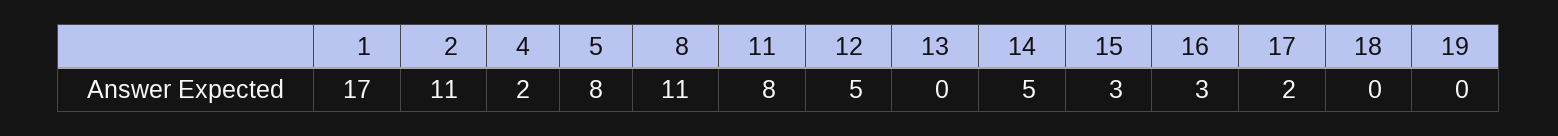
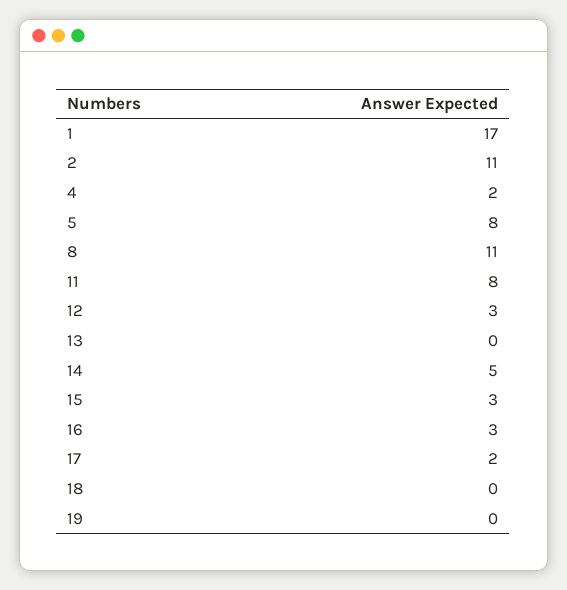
  {
    "1": 17,
    "2": 11,
    "4": 2,
    "5": 8,
    "8": 11,
    "11": 8,
-   "12": 5,
+   "12": 3,
    "13": 0,
    "14": 5,
    "15": 3,
    "16": 3,
    "17": 2,
    "18": 0,
    "19": 0
  }

